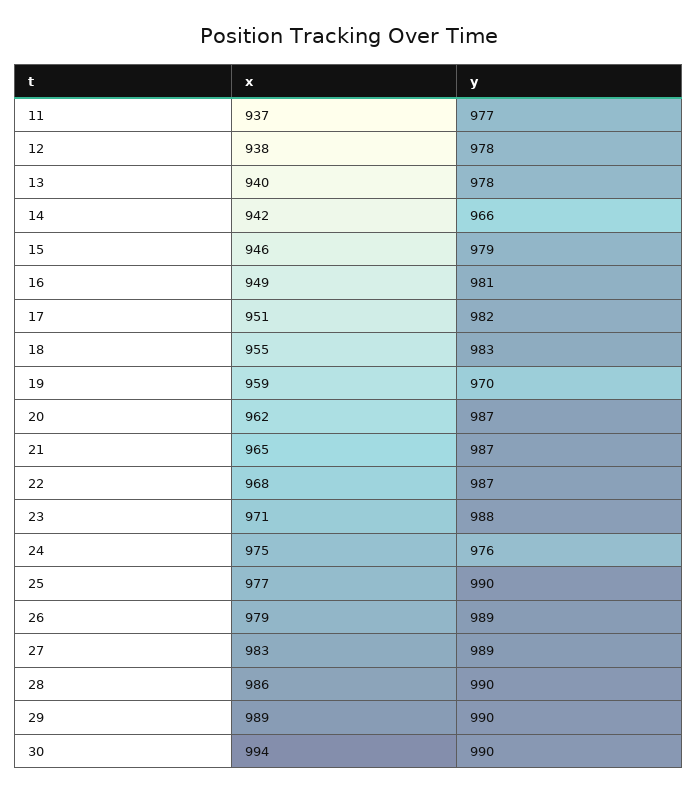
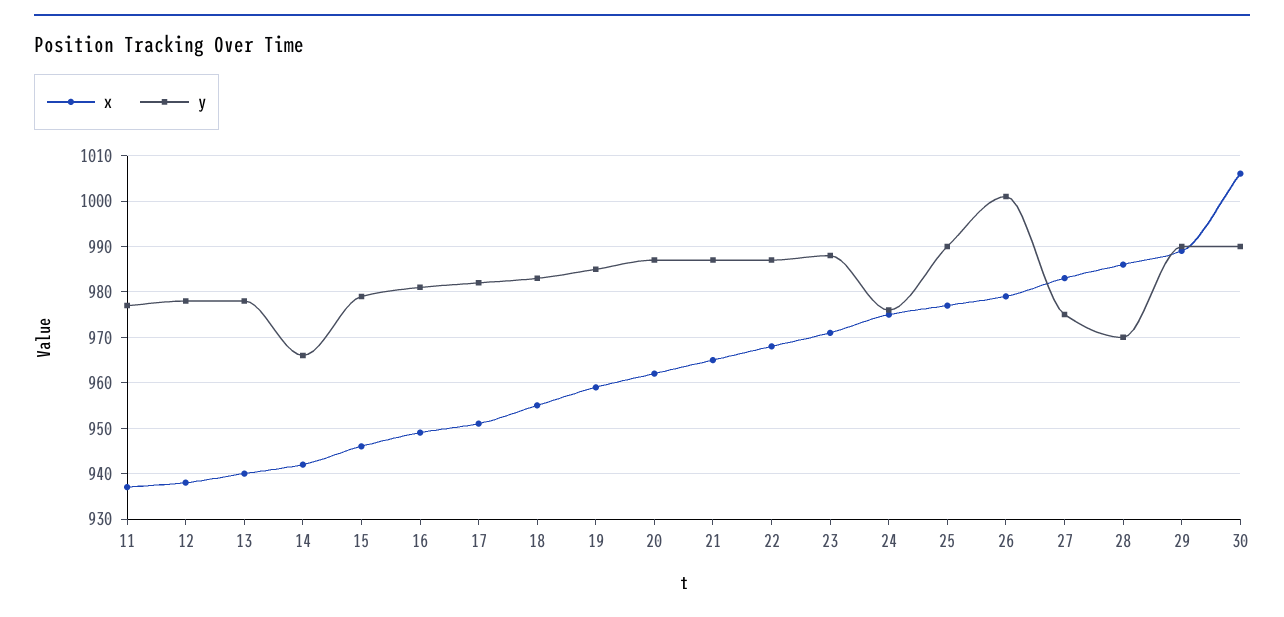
  {
    "x": {
      "11": 937,
      "12": 938,
      "13": 940,
      "14": 942,
      "15": 946,
      "16": 949,
      "17": 951,
      "18": 955,
      "19": 959,
      "20": 962,
      "21": 965,
      "22": 968,
      "23": 971,
      "24": 975,
      "25": 977,
      "26": 979,
      "27": 983,
      "28": 986,
      "29": 989,
-     "30": 994
+     "30": 1005
    },
    "y": {
      "11": 977,
      "12": 978,
      "13": 978,
      "14": 966,
      "15": 979,
      "16": 981,
      "17": 982,
      "18": 983,
-     "19": 970,
+     "19": 985,
      "20": 987,
      "21": 987,
      "22": 987,
      "23": 988,
      "24": 976,
      "25": 990,
-     "26": 989,
+     "26": 1000,
-     "27": 989,
+     "27": 975,
-     "28": 990,
+     "28": 970,
      "29": 990,
      "30": 990
    }
  }

